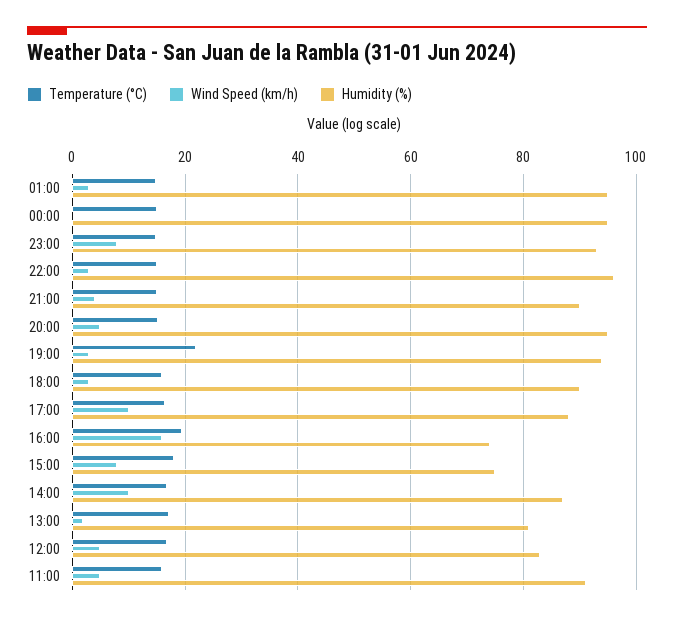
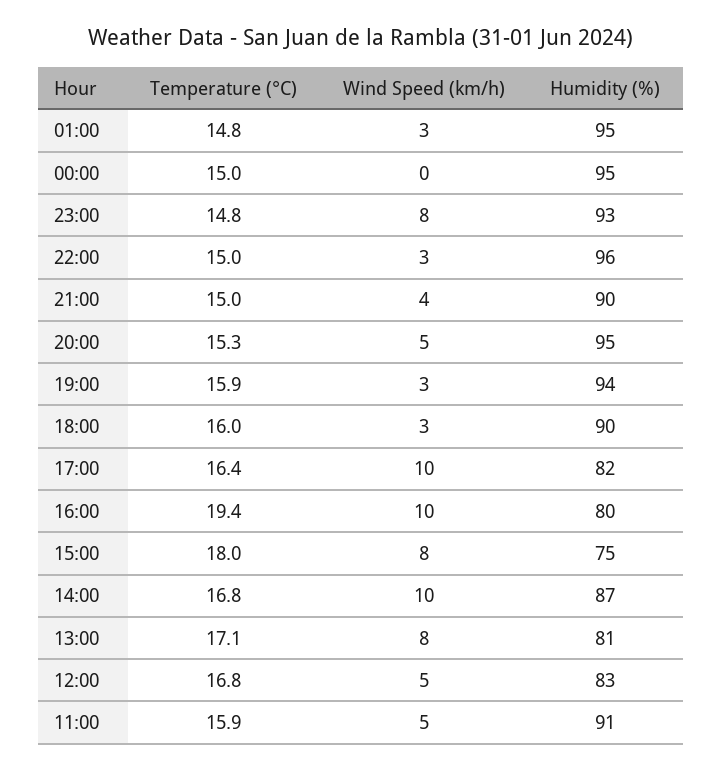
  {
    "Temperature (°C)": {
      "01:00": 14.8,
      "00:00": 15,
      "23:00": 14.8,
      "22:00": 15,
      "21:00": 15,
      "20:00": 15.3,
-     "19:00": 22,
+     "19:00": 15.9,
      "18:00": 16,
      "17:00": 16.4,
      "16:00": 19.4,
      "15:00": 18,
      "14:00": 16.8,
      "13:00": 17.1,
      "12:00": 16.8,
      "11:00": 15.9
    },
    "Wind Speed (km/h)": {
      "01:00": 3,
      "00:00": 0,
      "23:00": 8,
      "22:00": 3,
      "21:00": 4,
      "20:00": 5,
      "19:00": 3,
      "18:00": 3,
      "17:00": 10,
-     "16:00": 16,
+     "16:00": 10,
      "15:00": 8,
      "14:00": 10,
-     "13:00": 2,
+     "13:00": 8,
      "12:00": 5,
      "11:00": 5
    },
    "Humidity (%)": {
      "01:00": 95,
      "00:00": 95,
      "23:00": 93,
      "22:00": 96,
      "21:00": 90,
      "20:00": 95,
      "19:00": 94,
      "18:00": 90,
-     "17:00": 88,
+     "17:00": 82,
-     "16:00": 74,
+     "16:00": 80,
      "15:00": 75,
      "14:00": 87,
      "13:00": 81,
      "12:00": 83,
      "11:00": 91
    }
  }

